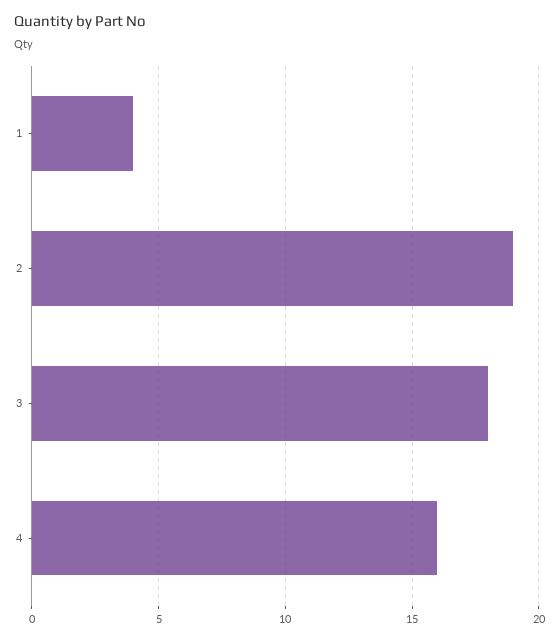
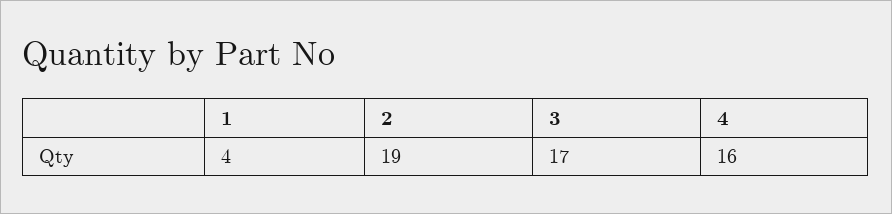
  {
    "1": 4,
    "2": 19,
-   "3": 18,
+   "3": 17,
    "4": 16
  }

